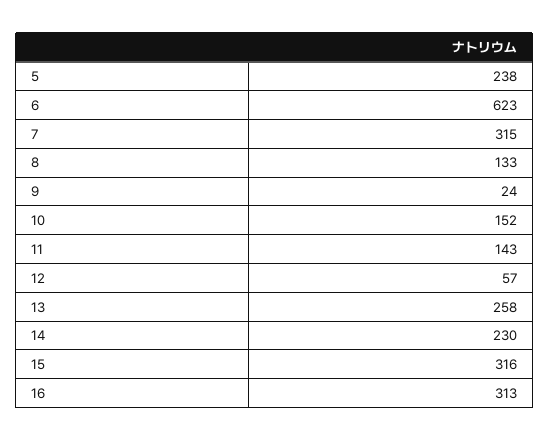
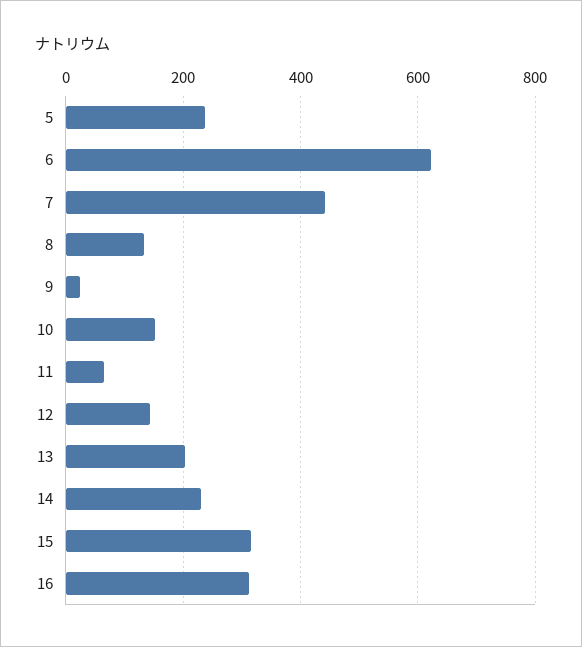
  {
    "5": 238,
    "6": 623,
-   "7": 315,
+   "7": 440,
    "8": 133,
    "9": 24,
    "10": 152,
-   "11": 143,
+   "11": 60,
-   "12": 57,
+   "12": 140,
-   "13": 258,
+   "13": 200,
    "14": 230,
    "15": 316,
    "16": 313
  }

